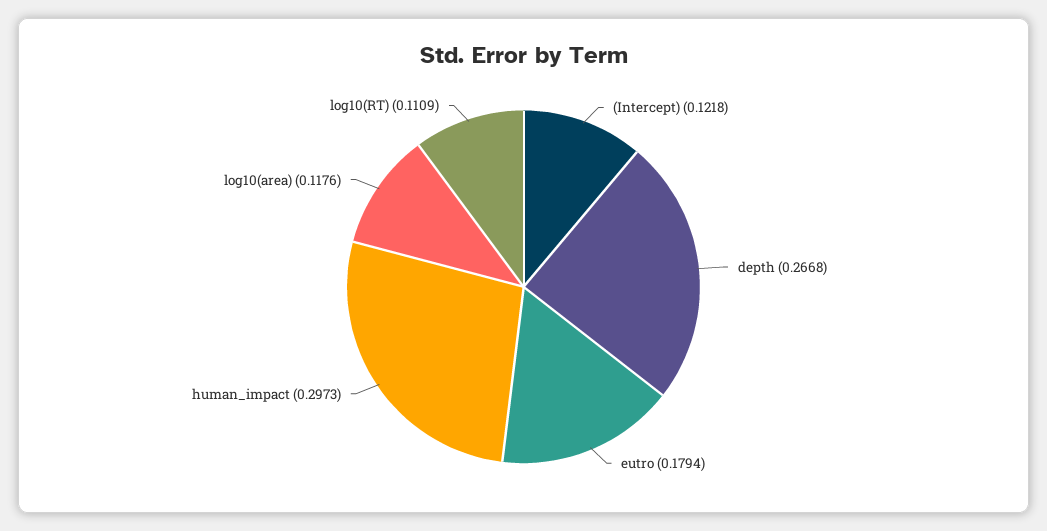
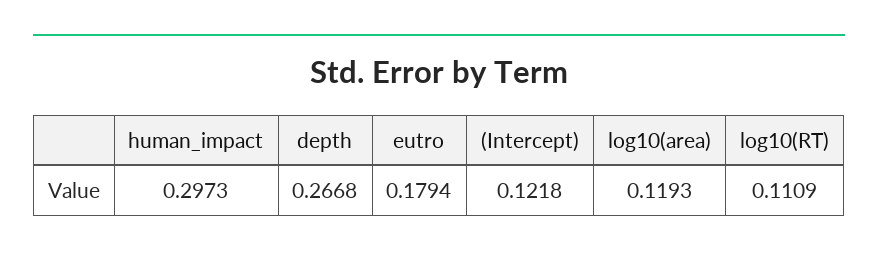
  {
    "(Intercept)": 0.1218,
    "depth": 0.2668,
    "eutro": 0.1794,
    "human_impact": 0.2973,
-   "log10(area)": 0.1176,
+   "log10(area)": 0.1193,
    "log10(RT)": 0.1109
  }

